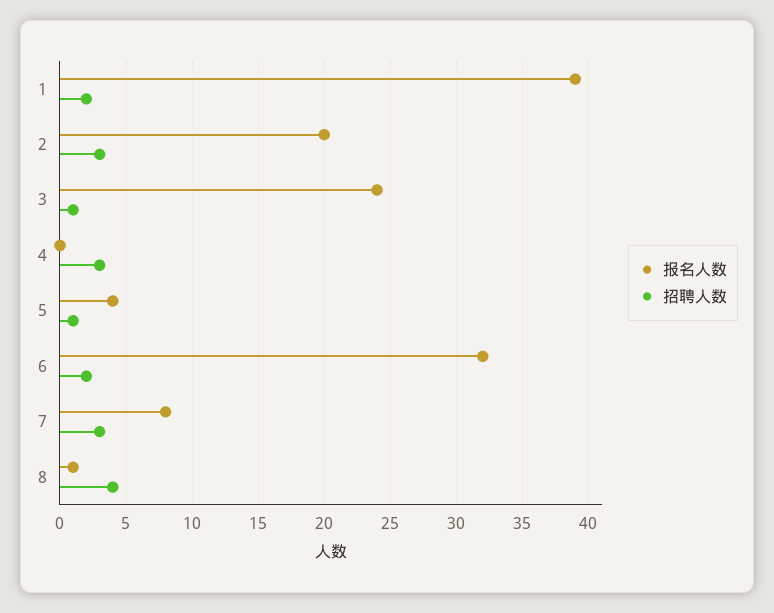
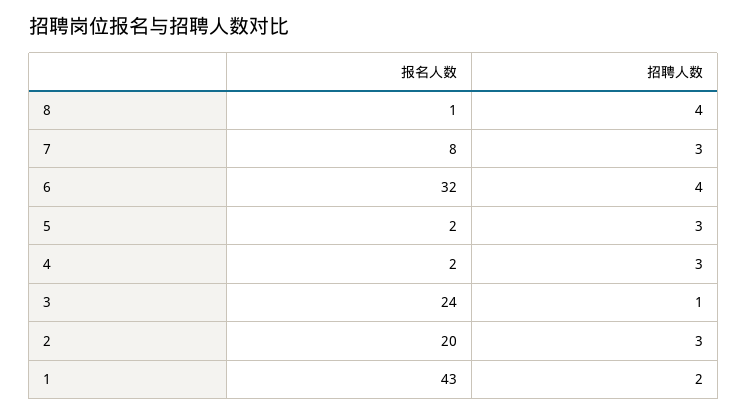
  {
    "报名人数": {
-     "1": 39,
+     "1": 43,
      "2": 20,
      "3": 24,
-     "4": 0,
+     "4": 2,
-     "5": 4,
+     "5": 2,
      "6": 32,
      "7": 8,
      "8": 1
    },
    "招聘人数": {
      "1": 2,
      "2": 3,
      "3": 1,
      "4": 3,
-     "5": 1,
+     "5": 3,
-     "6": 2,
+     "6": 4,
      "7": 3,
      "8": 4
    }
  }

